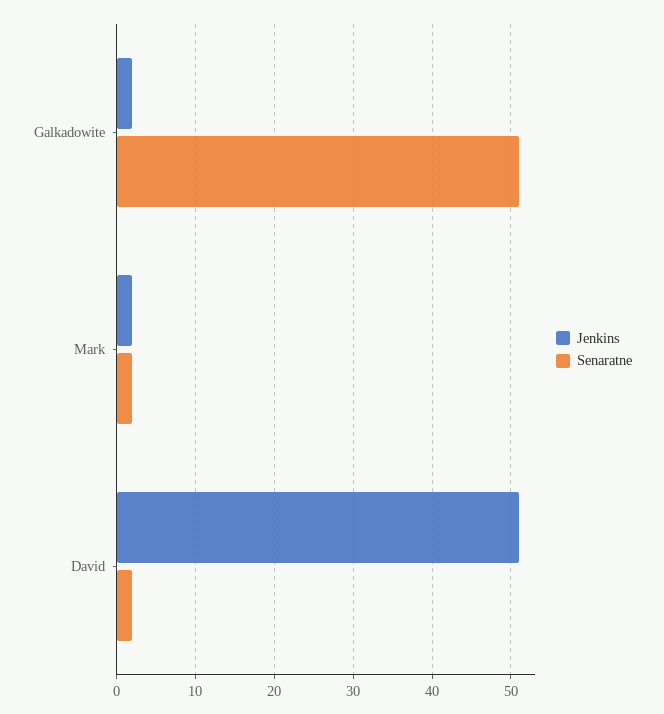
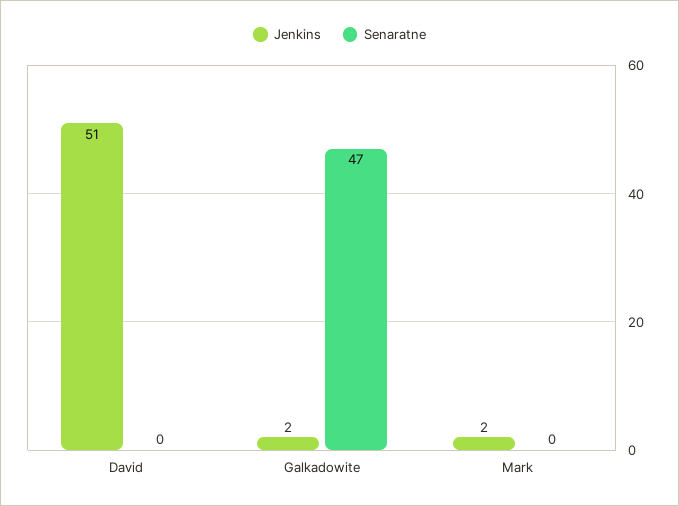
  {
    "Jenkins": {
      "Galkadowite": 2,
      "Mark": 2,
      "David": 51
    },
    "Senaratne": {
-     "Galkadowite": 51,
+     "Galkadowite": 47,
-     "Mark": 2,
+     "Mark": 0,
-     "David": 2
+     "David": 0
    }
  }

